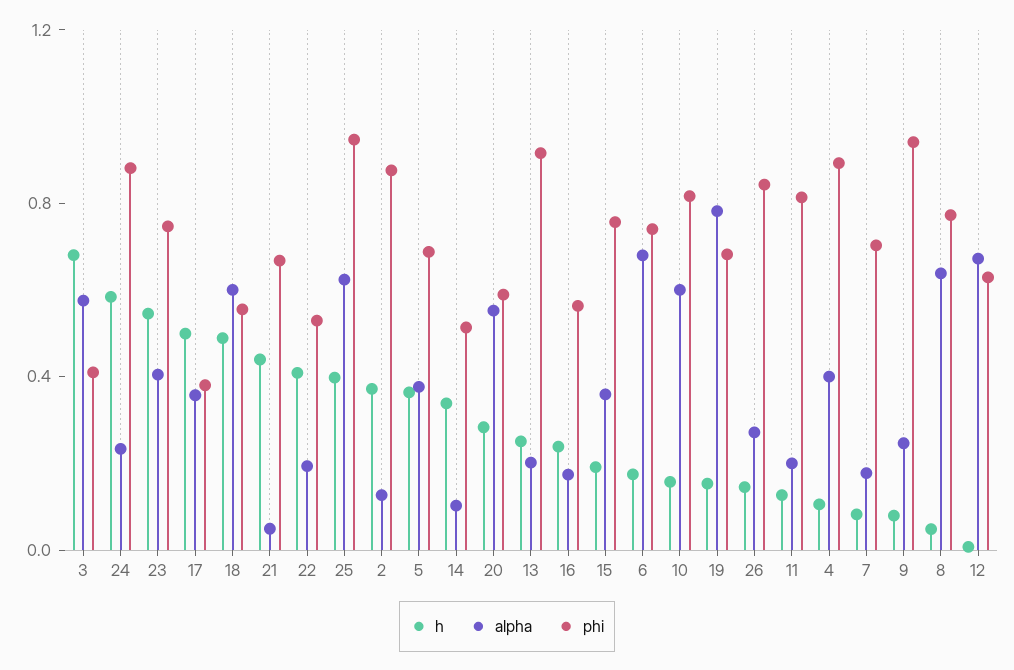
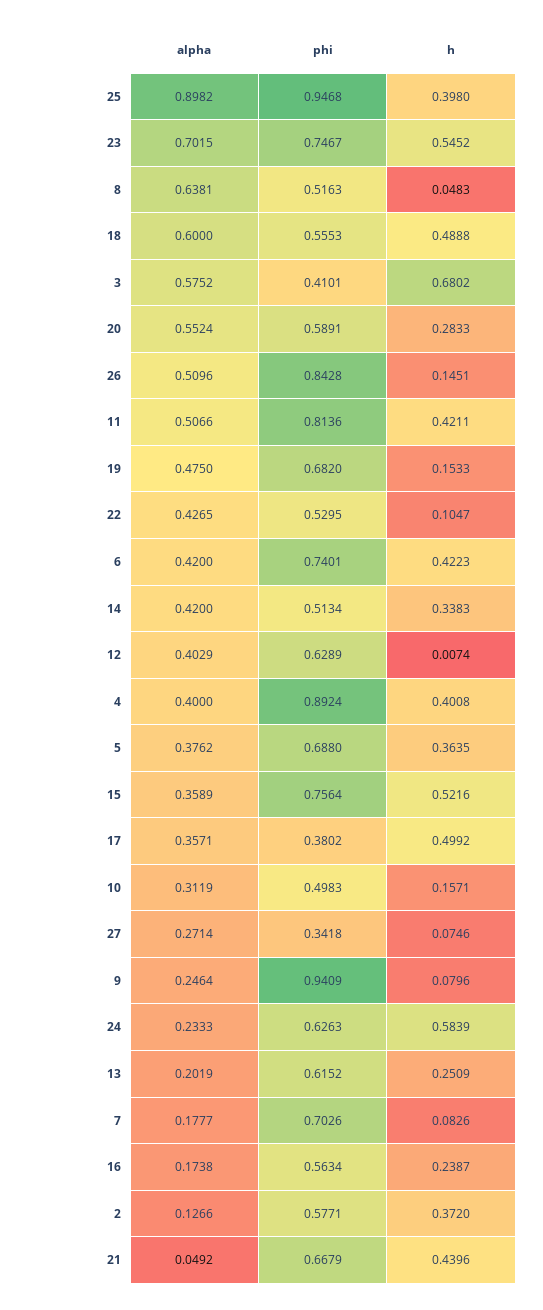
  {
    "h": {
      "3": 0.6802,
      "24": 0.5839,
      "23": 0.5452,
      "17": 0.4992,
      "18": 0.4888,
      "21": 0.4396,
-     "22": 0.4,
+     "22": 0.1047,
      "25": 0.398,
      "2": 0.372,
      "5": 0.3635,
      "14": 0.3383,
      "20": 0.2833,
      "13": 0.2509,
      "16": 0.2387,
-     "15": 0.2,
+     "15": 0.5216,
-     "6": 0.2,
+     "6": 0.4223,
      "10": 0.1571,
      "19": 0.1533,
      "26": 0.1451,
-     "11": 0.1,
+     "11": 0.4211,
-     "4": 0.1,
+     "4": 0.4008,
      "7": 0.0826,
      "9": 0.0796,
      "8": 0.0483,
-     "12": 0.0074
+     "12": 0.0074,
+     "27": 0.0746
    },
    "alpha": {
      "3": 0.5752,
      "24": 0.2333,
-     "23": 0.4,
+     "23": 0.7015,
      "17": 0.3571,
      "18": 0.6,
      "21": 0.0492,
-     "22": 0.2,
+     "22": 0.4265,
-     "25": 0.6,
+     "25": 0.8982,
      "2": 0.1266,
      "5": 0.3762,
-     "14": 0.1,
+     "14": 0.42,
      "20": 0.5524,
      "13": 0.2019,
      "16": 0.1738,
      "15": 0.3589,
-     "6": 0.7,
+     "6": 0.42,
-     "10": 0.6,
+     "10": 0.3119,
-     "19": 0.8,
+     "19": 0.475,
-     "26": 0.3,
+     "26": 0.5096,
-     "11": 0.2,
+     "11": 0.5066,
      "4": 0.4,
      "7": 0.1777,
      "9": 0.2464,
      "8": 0.6381,
-     "12": 0.7
+     "12": 0.4029,
+     "27": 0.2714
    },
    "phi": {
      "3": 0.4101,
-     "24": 0.9,
+     "24": 0.6263,
      "23": 0.7467,
      "17": 0.3802,
      "18": 0.5553,
      "21": 0.6679,
      "22": 0.5295,
      "25": 0.9468,
-     "2": 0.9,
+     "2": 0.5771,
      "5": 0.688,
      "14": 0.5134,
      "20": 0.5891,
-     "13": 0.9,
+     "13": 0.6152,
      "16": 0.5634,
      "15": 0.7564,
      "6": 0.7401,
-     "10": 0.8,
+     "10": 0.4983,
      "19": 0.682,
      "26": 0.8428,
      "11": 0.8136,
      "4": 0.8924,
      "7": 0.7026,
      "9": 0.9409,
-     "8": 0.8,
+     "8": 0.5163,
-     "12": 0.6289
+     "12": 0.6289,
+     "27": 0.3418
    }
  }

